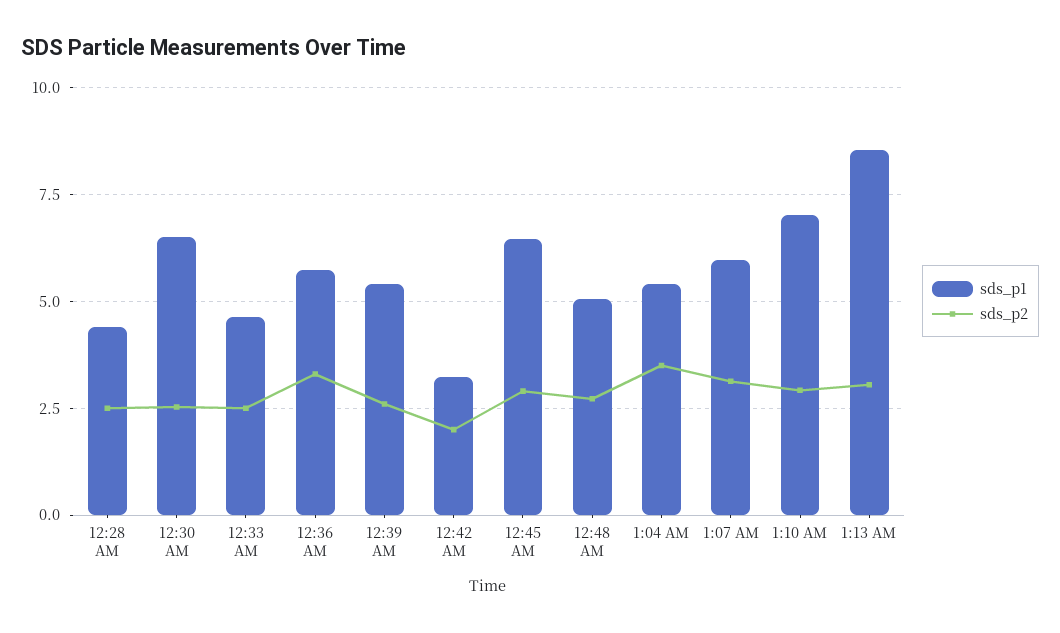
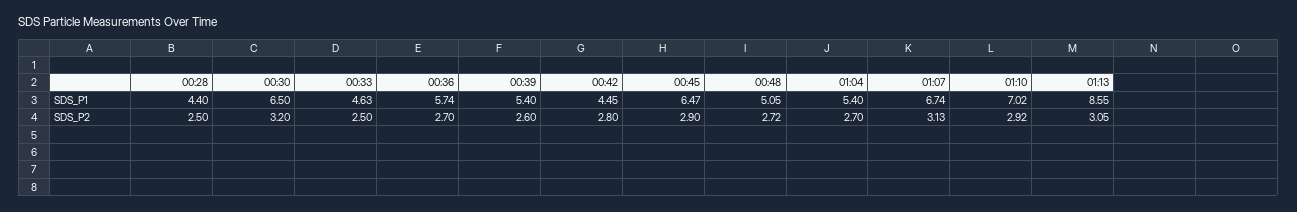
  {
    "sds_p1": {
      "12:28 AM": 4.4,
      "12:30 AM": 6.5,
      "12:33 AM": 4.63,
      "12:36 AM": 5.74,
      "12:39 AM": 5.4,
-     "12:42 AM": 3.25,
+     "12:42 AM": 4.45,
      "12:45 AM": 6.47,
      "12:48 AM": 5.05,
      "1:04 AM": 5.4,
-     "1:07 AM": 6,
+     "1:07 AM": 6.74,
      "1:10 AM": 7.02,
      "1:13 AM": 8.55
    },
    "sds_p2": {
      "12:28 AM": 2.5,
-     "12:30 AM": 2.5,
+     "12:30 AM": 3.2,
      "12:33 AM": 2.5,
-     "12:36 AM": 3.25,
+     "12:36 AM": 2.7,
      "12:39 AM": 2.6,
-     "12:42 AM": 2,
+     "12:42 AM": 2.8,
      "12:45 AM": 2.9,
      "12:48 AM": 2.72,
-     "1:04 AM": 3.5,
+     "1:04 AM": 2.7,
      "1:07 AM": 3.13,
      "1:10 AM": 2.92,
      "1:13 AM": 3.05
    }
  }

